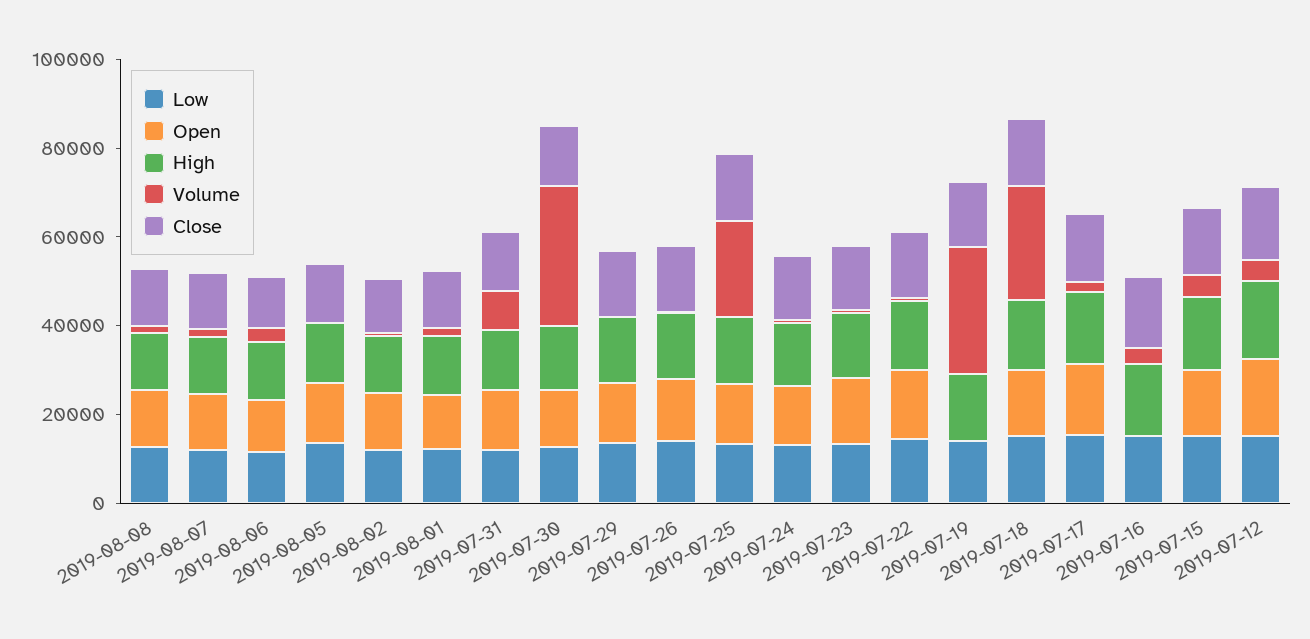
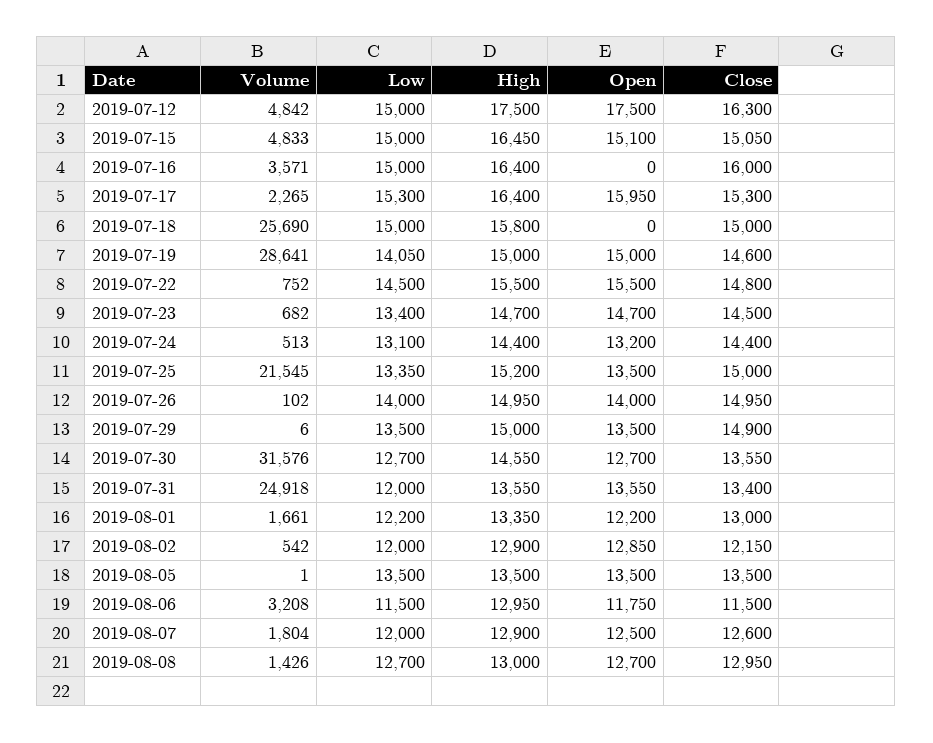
  {
    "Low": {
      "2019-08-08": 12700,
      "2019-08-07": 12000,
      "2019-08-06": 11500,
      "2019-08-05": 13500,
      "2019-08-02": 12000,
      "2019-08-01": 12200,
      "2019-07-31": 12000,
      "2019-07-30": 12700,
      "2019-07-29": 13500,
      "2019-07-26": 14000,
      "2019-07-25": 13350,
      "2019-07-24": 13100,
      "2019-07-23": 13400,
      "2019-07-22": 14500,
      "2019-07-19": 14050,
      "2019-07-18": 15000,
      "2019-07-17": 15300,
      "2019-07-16": 15000,
      "2019-07-15": 15000,
      "2019-07-12": 15000
    },
    "Open": {
      "2019-08-08": 12700,
      "2019-08-07": 12500,
      "2019-08-06": 11750,
      "2019-08-05": 13500,
      "2019-08-02": 12850,
      "2019-08-01": 12200,
      "2019-07-31": 13550,
      "2019-07-30": 12700,
      "2019-07-29": 13500,
      "2019-07-26": 14000,
      "2019-07-25": 13500,
      "2019-07-24": 13200,
      "2019-07-23": 14700,
      "2019-07-22": 15500,
-     "2019-07-19": 0,
+     "2019-07-19": 15000,
-     "2019-07-18": 15000,
+     "2019-07-18": 0,
      "2019-07-17": 15950,
      "2019-07-16": 0,
      "2019-07-15": 15100,
      "2019-07-12": 17500
    },
    "High": {
      "2019-08-08": 13000,
      "2019-08-07": 12900,
      "2019-08-06": 12950,
      "2019-08-05": 13500,
      "2019-08-02": 12900,
      "2019-08-01": 13350,
      "2019-07-31": 13550,
      "2019-07-30": 14550,
      "2019-07-29": 15000,
      "2019-07-26": 14950,
      "2019-07-25": 15200,
      "2019-07-24": 14400,
      "2019-07-23": 14700,
      "2019-07-22": 15500,
      "2019-07-19": 15000,
      "2019-07-18": 15800,
      "2019-07-17": 16400,
      "2019-07-16": 16400,
      "2019-07-15": 16450,
      "2019-07-12": 17500
    },
    "Volume": {
      "2019-08-08": 1426,
      "2019-08-07": 1804,
      "2019-08-06": 3208,
      "2019-08-05": 1,
      "2019-08-02": 542,
      "2019-08-01": 1661,
-     "2019-07-31": 10000,
+     "2019-07-31": 24918,
      "2019-07-30": 31576,
      "2019-07-29": 6,
      "2019-07-26": 102,
      "2019-07-25": 21545,
      "2019-07-24": 513,
      "2019-07-23": 682,
      "2019-07-22": 752,
      "2019-07-19": 28641,
      "2019-07-18": 25690,
      "2019-07-17": 2265,
      "2019-07-16": 3571,
      "2019-07-15": 4833,
      "2019-07-12": 4842
    },
    "Close": {
      "2019-08-08": 12950,
      "2019-08-07": 12600,
      "2019-08-06": 11500,
      "2019-08-05": 13500,
      "2019-08-02": 12150,
      "2019-08-01": 13000,
      "2019-07-31": 13400,
      "2019-07-30": 13550,
      "2019-07-29": 14900,
      "2019-07-26": 14950,
      "2019-07-25": 15000,
      "2019-07-24": 14400,
      "2019-07-23": 14500,
      "2019-07-22": 14800,
      "2019-07-19": 14600,
      "2019-07-18": 15000,
      "2019-07-17": 15300,
      "2019-07-16": 16000,
      "2019-07-15": 15050,
      "2019-07-12": 16300
    }
  }

